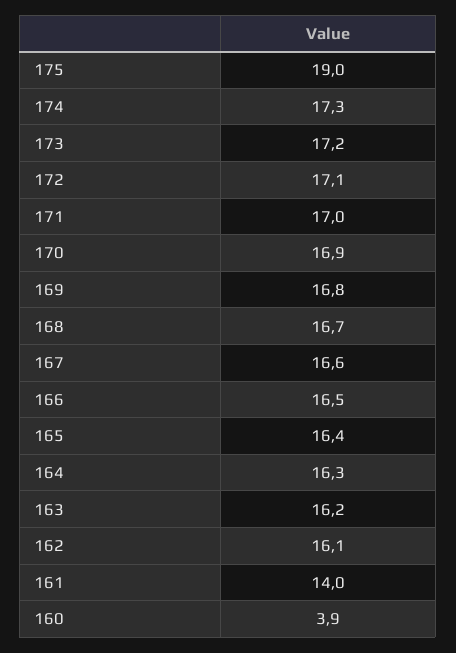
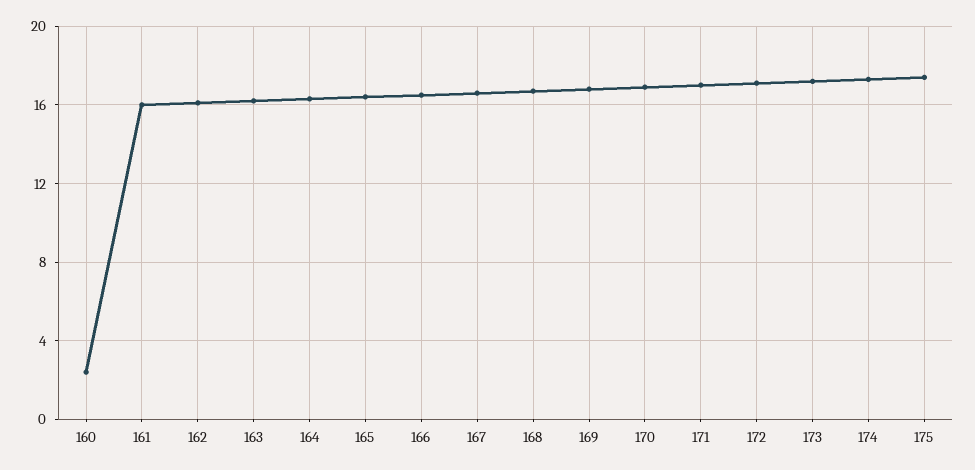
  {
-   "175": 19,
+   "175": 17.5,
    "174": 17.3,
    "173": 17.2,
    "172": 17.1,
    "171": 17,
    "170": 16.9,
    "169": 16.8,
    "168": 16.7,
    "167": 16.6,
    "166": 16.5,
    "165": 16.4,
    "164": 16.3,
    "163": 16.2,
    "162": 16.1,
-   "161": 14,
+   "161": 16,
-   "160": 3.9
+   "160": 2.5
  }

